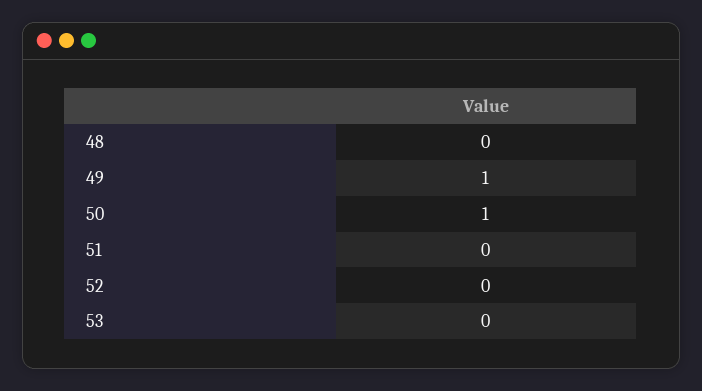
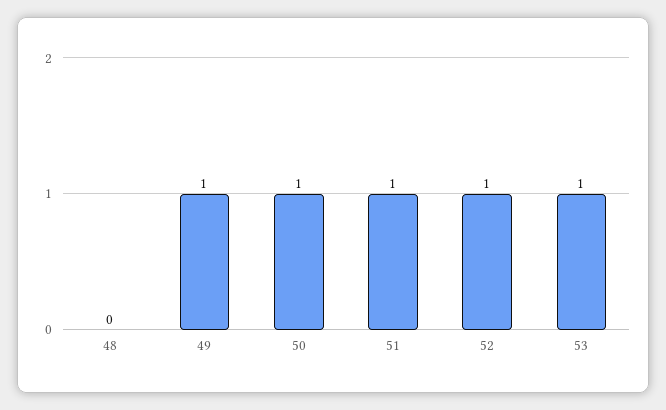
  {
    "48": 0,
    "49": 1,
    "50": 1,
-   "51": 0,
+   "51": 1,
-   "52": 0,
+   "52": 1,
-   "53": 0
+   "53": 1
  }

